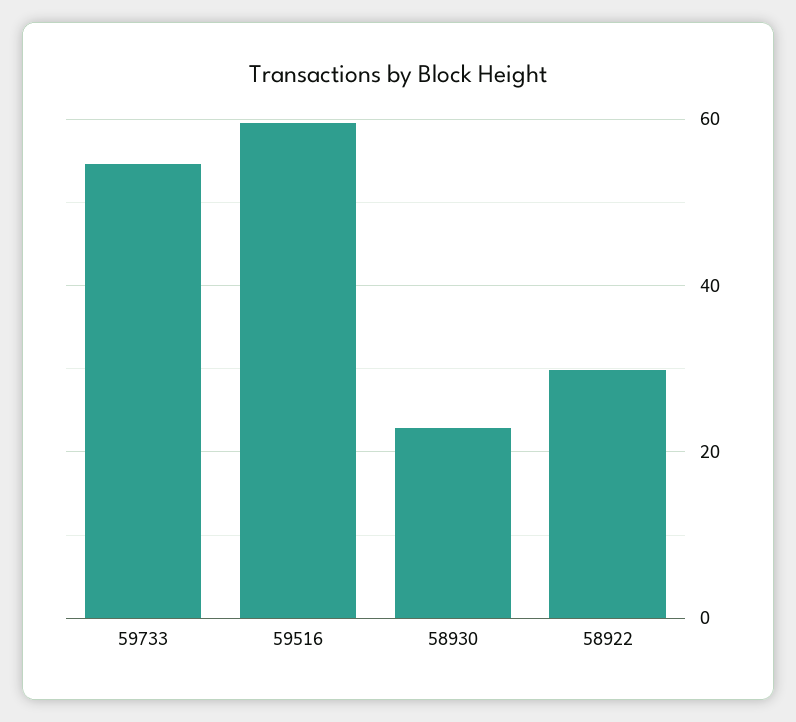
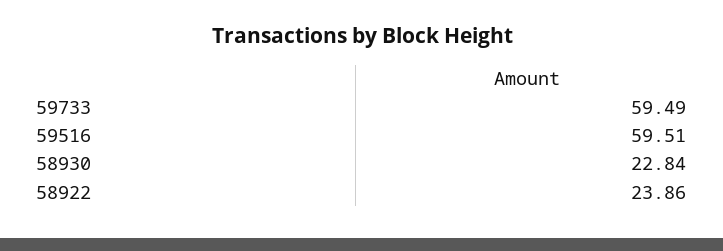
  {
-   "59733": 54,
+   "59733": 59.49,
    "59516": 59.51,
    "58930": 22.84,
-   "58922": 30
+   "58922": 23.86
  }

